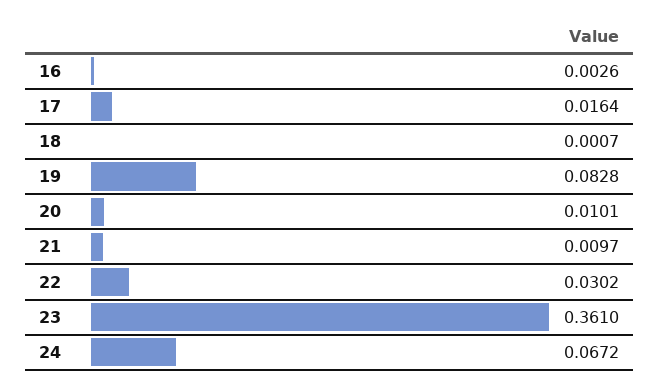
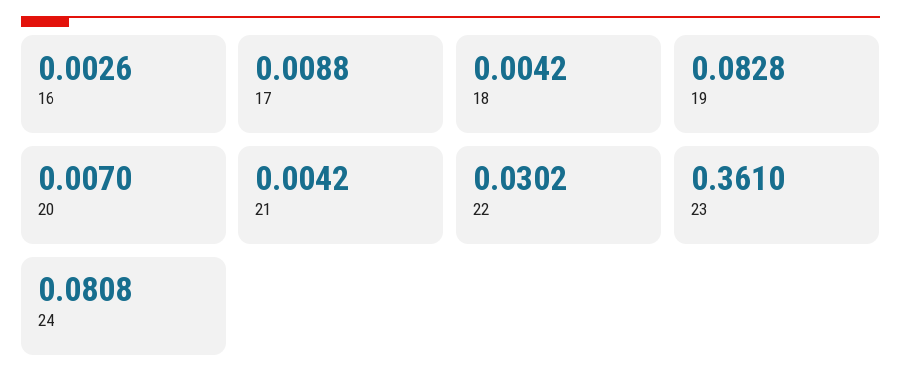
  {
    "16": 0.0026,
-   "17": 0.0164,
+   "17": 0.0088,
-   "18": 0.0007,
+   "18": 0.0042,
    "19": 0.0828,
-   "20": 0.0101,
+   "20": 0.007,
-   "21": 0.0097,
+   "21": 0.0042,
    "22": 0.0302,
    "23": 0.361,
-   "24": 0.0672
+   "24": 0.0808
  }

